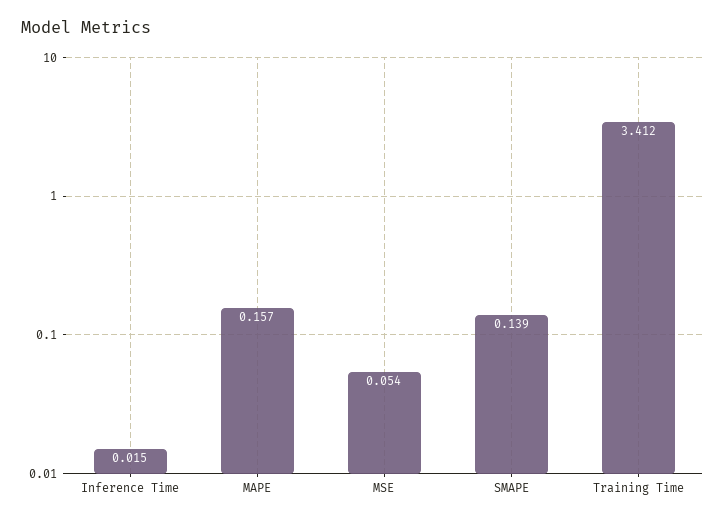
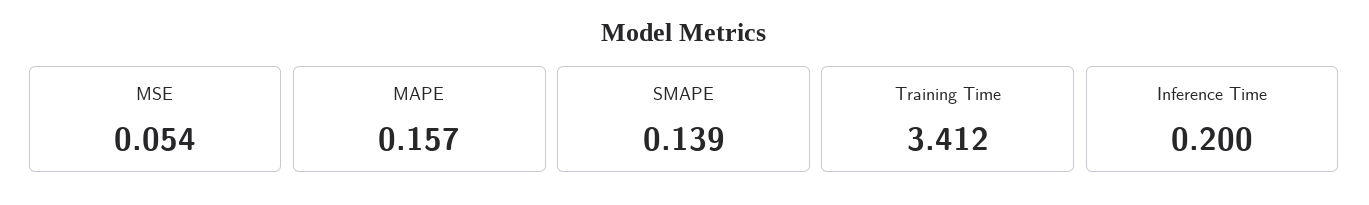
  {
-   "Inference Time": 0.015,
+   "Inference Time": 0.2,
    "MAPE": 0.157,
    "MSE": 0.054,
    "SMAPE": 0.139,
    "Training Time": 3.412
  }

